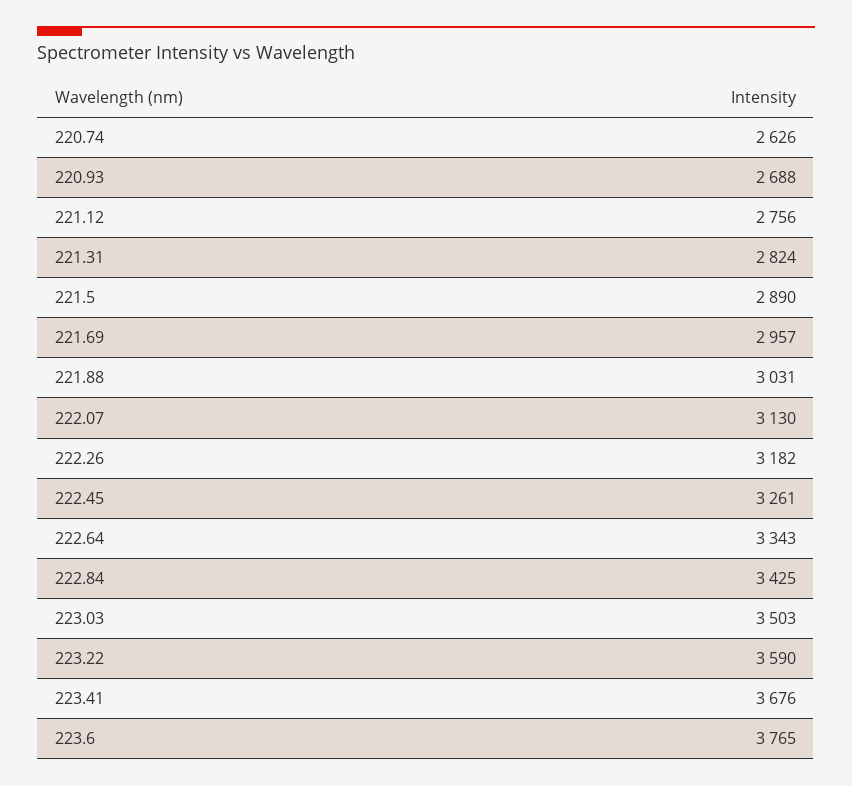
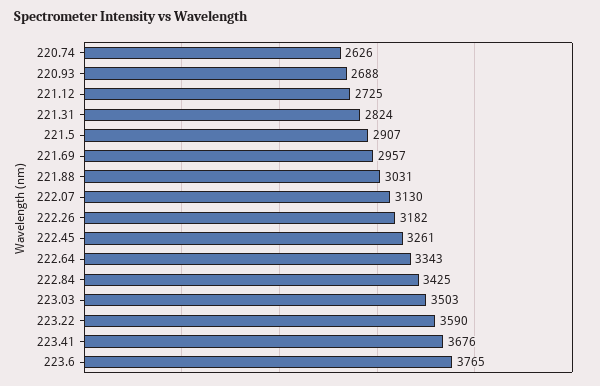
  {
    "220.74": 2626,
    "220.93": 2688,
-   "221.12": 2756,
+   "221.12": 2725,
    "221.31": 2824,
-   "221.5": 2890,
+   "221.5": 2907,
    "221.69": 2957,
    "221.88": 3031,
    "222.07": 3130,
    "222.26": 3182,
    "222.45": 3261,
    "222.64": 3343,
    "222.84": 3425,
    "223.03": 3503,
    "223.22": 3590,
    "223.41": 3676,
    "223.6": 3765
  }

